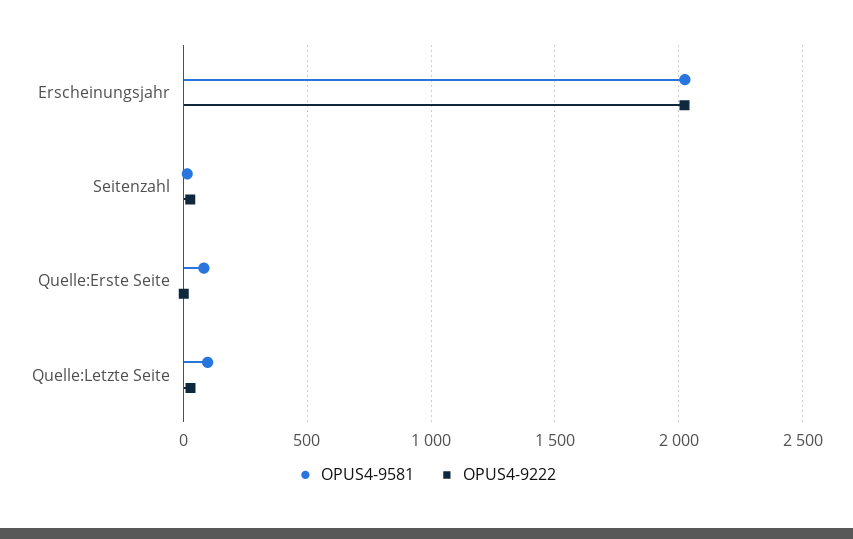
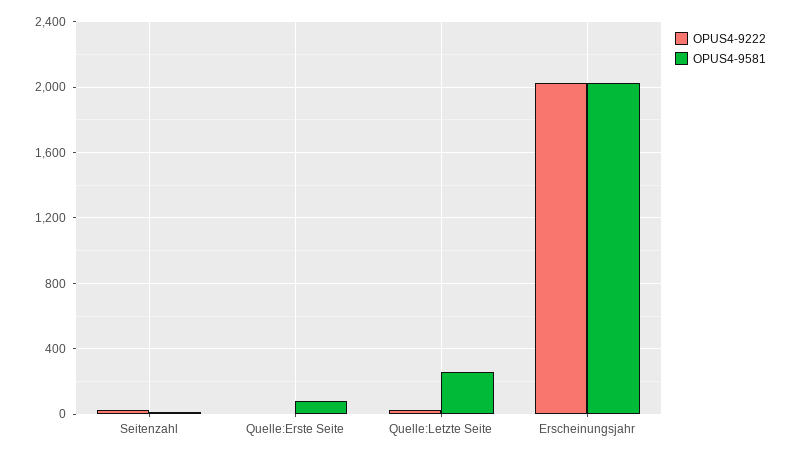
  {
    "OPUS4-9581": {
      "Erscheinungsjahr": 2000,
      "Seitenzahl": 0,
      "Quelle:Erste Seite": 100,
-     "Quelle:Letzte Seite": 100
+     "Quelle:Letzte Seite": 250
    },
    "OPUS4-9222": {
      "Erscheinungsjahr": 2000,
      "Seitenzahl": 50,
      "Quelle:Erste Seite": 0,
      "Quelle:Letzte Seite": 50
    }
  }

